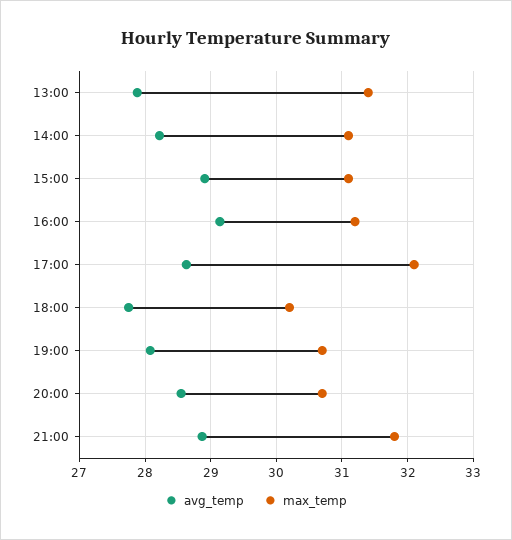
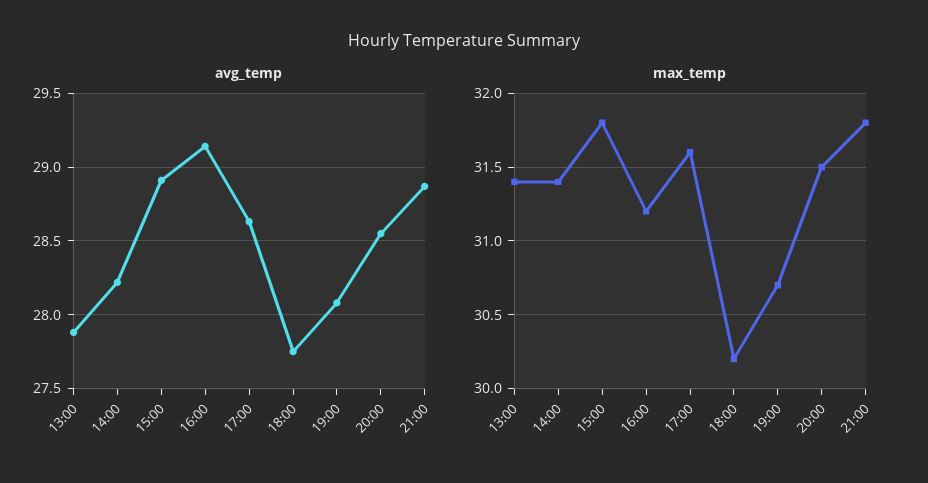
  {
    "avg_temp": {
      "13:00": 27.9,
      "14:00": 28.2,
      "15:00": 28.9,
      "16:00": 29.15,
      "17:00": 28.65,
      "18:00": 27.75,
      "19:00": 28.1,
      "20:00": 28.55,
      "21:00": 28.85
    },
    "max_temp": {
      "13:00": 31.4,
-     "14:00": 31.1,
+     "14:00": 31.4,
-     "15:00": 31.1,
+     "15:00": 31.8,
      "16:00": 31.2,
-     "17:00": 32.1,
+     "17:00": 31.6,
      "18:00": 30.2,
      "19:00": 30.7,
-     "20:00": 30.7,
+     "20:00": 31.5,
      "21:00": 31.8
    }
  }

